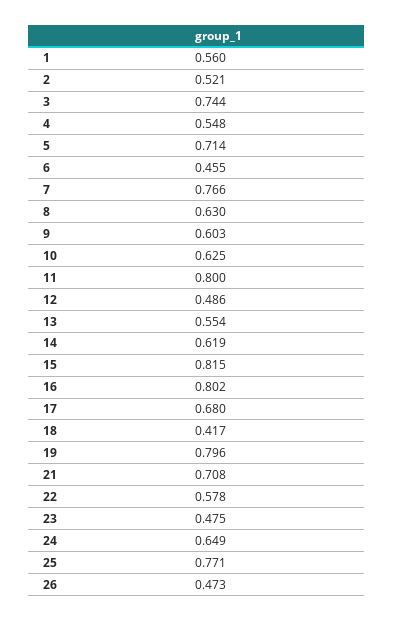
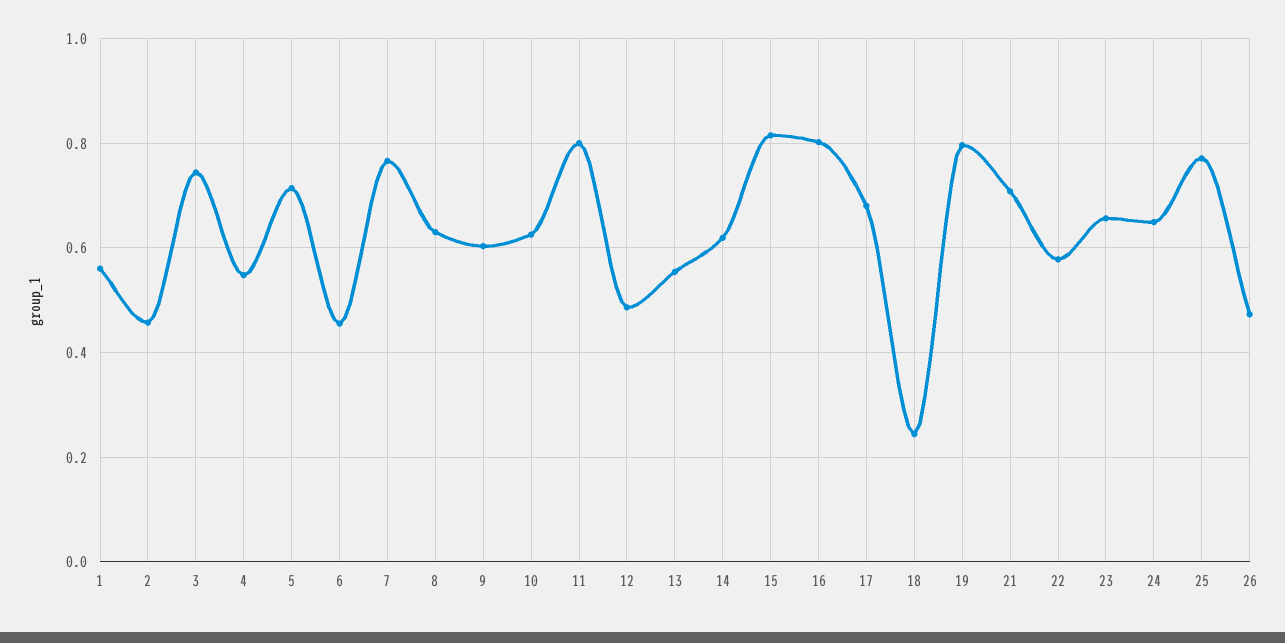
  {
    "1": 0.56,
-   "2": 0.521,
+   "2": 0.46,
    "3": 0.744,
    "4": 0.548,
    "5": 0.714,
    "6": 0.455,
    "7": 0.766,
    "8": 0.63,
    "9": 0.603,
    "10": 0.625,
    "11": 0.8,
    "12": 0.486,
    "13": 0.554,
    "14": 0.619,
    "15": 0.815,
    "16": 0.802,
    "17": 0.68,
-   "18": 0.417,
+   "18": 0.24,
    "19": 0.796,
    "21": 0.708,
    "22": 0.578,
-   "23": 0.475,
+   "23": 0.66,
    "24": 0.649,
    "25": 0.771,
    "26": 0.473
  }

